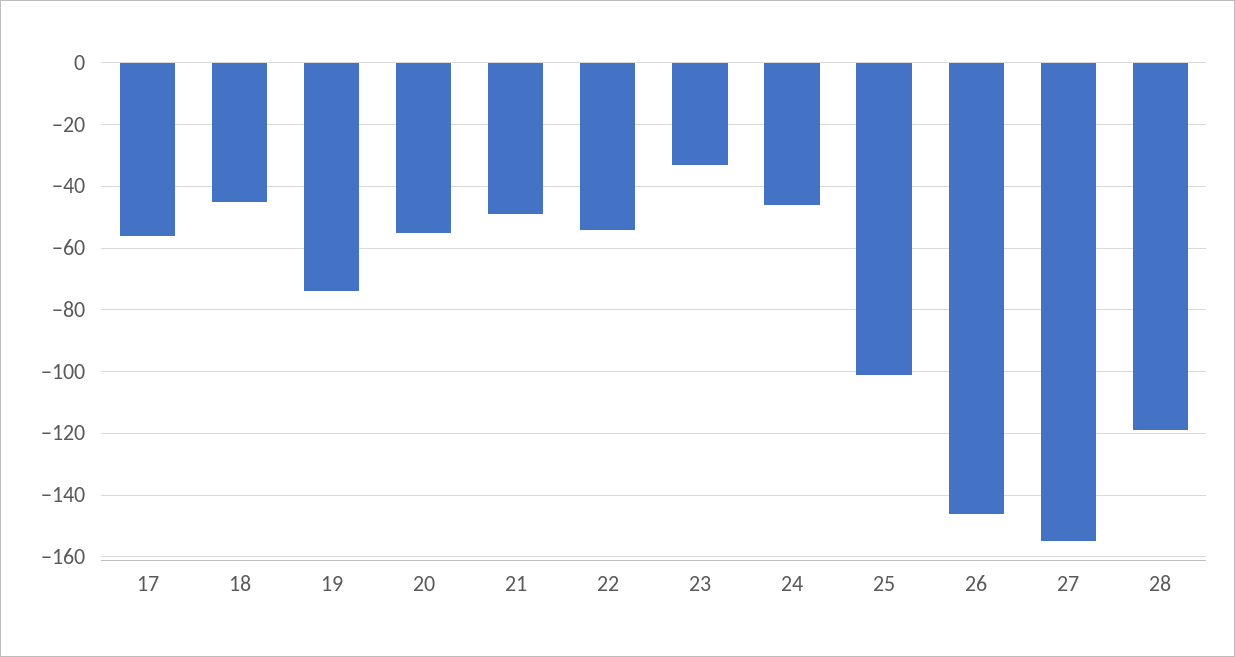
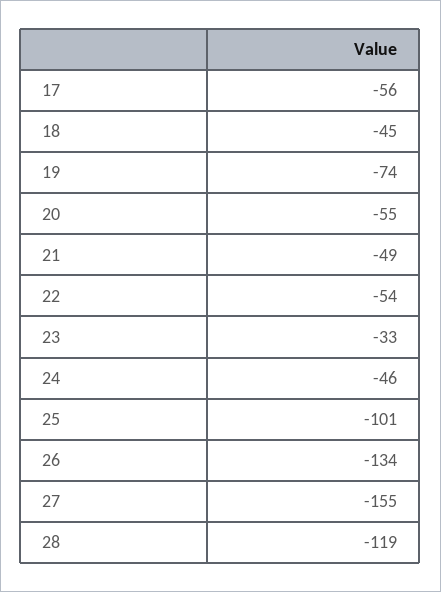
  {
    "17": -56,
    "18": -45,
    "19": -74,
    "20": -55,
    "21": -49,
    "22": -54,
    "23": -33,
    "24": -46,
    "25": -101,
-   "26": -145,
+   "26": -134,
    "27": -155,
    "28": -119
  }

